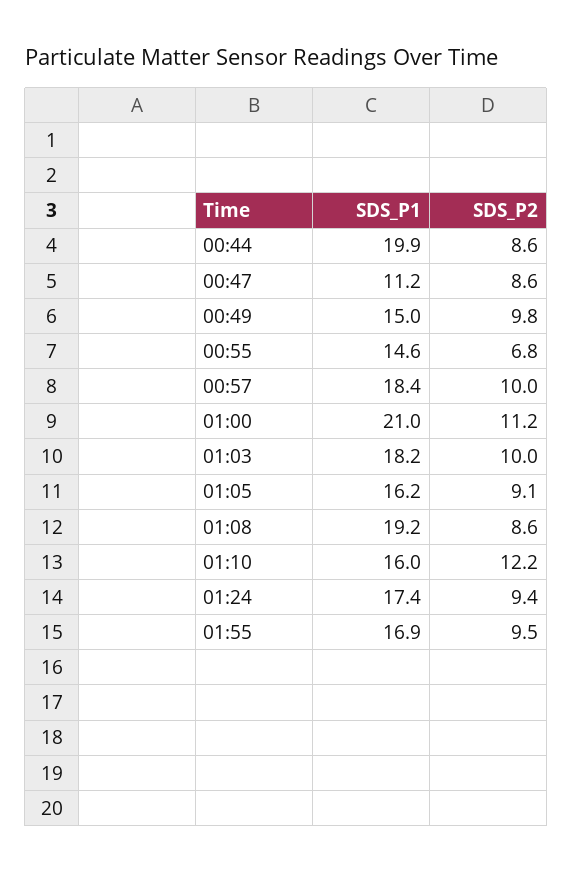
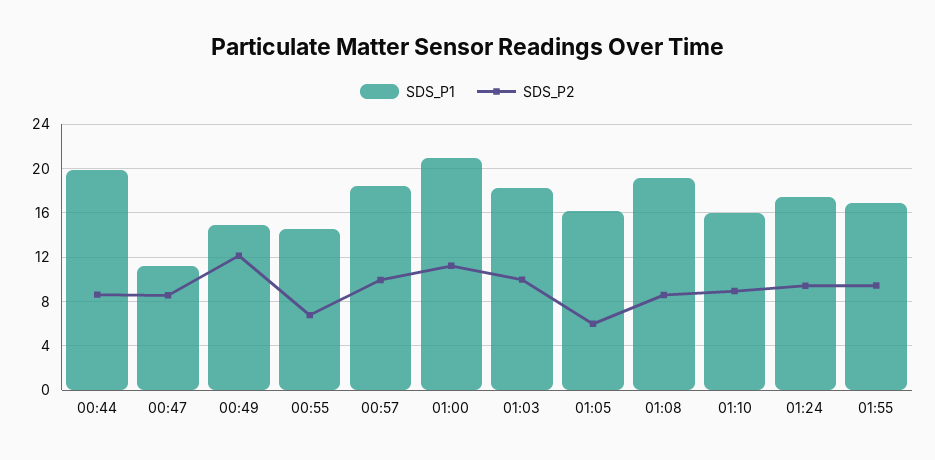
  {
    "SDS_P1": {
      "00:44": 19.9,
      "00:47": 11.2,
      "00:49": 15,
      "00:55": 14.6,
      "00:57": 18.4,
      "01:00": 21,
      "01:03": 18.2,
      "01:05": 16.2,
      "01:08": 19.2,
      "01:10": 16,
      "01:24": 17.4,
      "01:55": 16.9
    },
    "SDS_P2": {
      "00:44": 8.6,
      "00:47": 8.6,
-     "00:49": 9.8,
+     "00:49": 12,
      "00:55": 6.8,
      "00:57": 10,
      "01:00": 11.2,
      "01:03": 10,
-     "01:05": 9.1,
+     "01:05": 6,
      "01:08": 8.6,
-     "01:10": 12.2,
+     "01:10": 9,
      "01:24": 9.4,
      "01:55": 9.5
    }
  }

